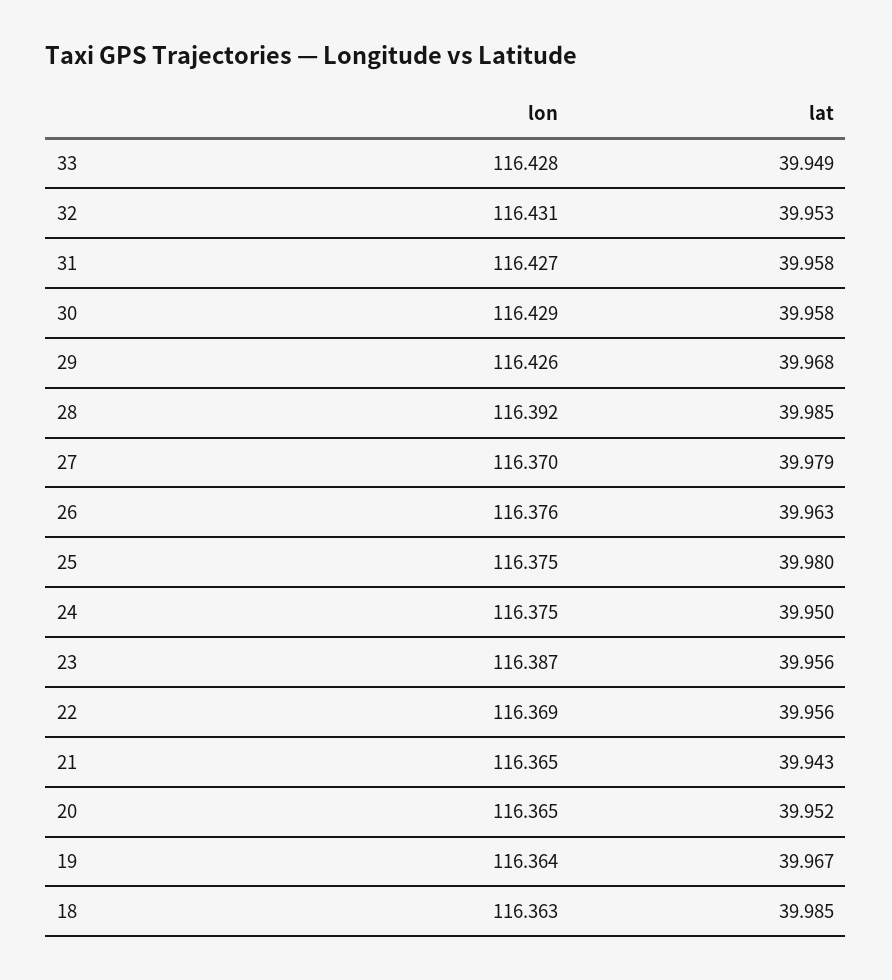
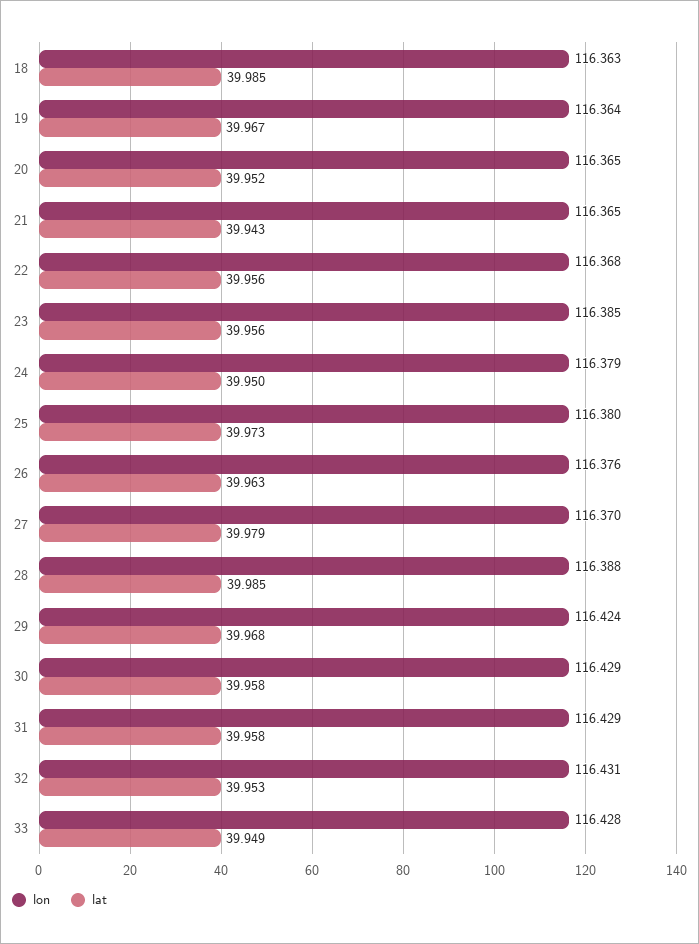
  {
    "lon": {
      "33": 116.428,
      "32": 116.431,
-     "31": 116.427,
+     "31": 116.429,
      "30": 116.429,
-     "29": 116.426,
+     "29": 116.424,
-     "28": 116.392,
+     "28": 116.388,
      "27": 116.37,
      "26": 116.376,
-     "25": 116.375,
+     "25": 116.38,
-     "24": 116.375,
+     "24": 116.379,
-     "23": 116.387,
+     "23": 116.385,
-     "22": 116.369,
+     "22": 116.368,
      "21": 116.365,
      "20": 116.365,
      "19": 116.364,
      "18": 116.363
    },
    "lat": {
      "33": 39.949,
      "32": 39.953,
      "31": 39.958,
      "30": 39.958,
      "29": 39.968,
      "28": 39.985,
      "27": 39.979,
      "26": 39.963,
-     "25": 39.98,
+     "25": 39.973,
      "24": 39.95,
      "23": 39.956,
      "22": 39.956,
      "21": 39.943,
      "20": 39.952,
      "19": 39.967,
      "18": 39.985
    }
  }

